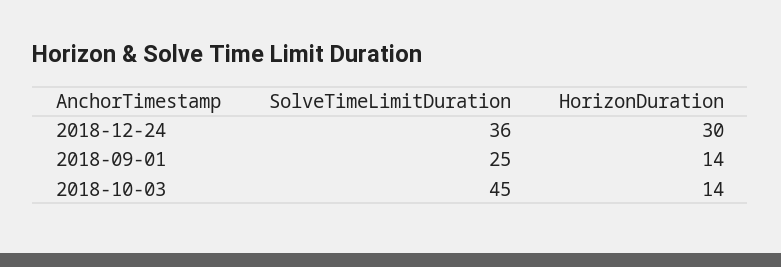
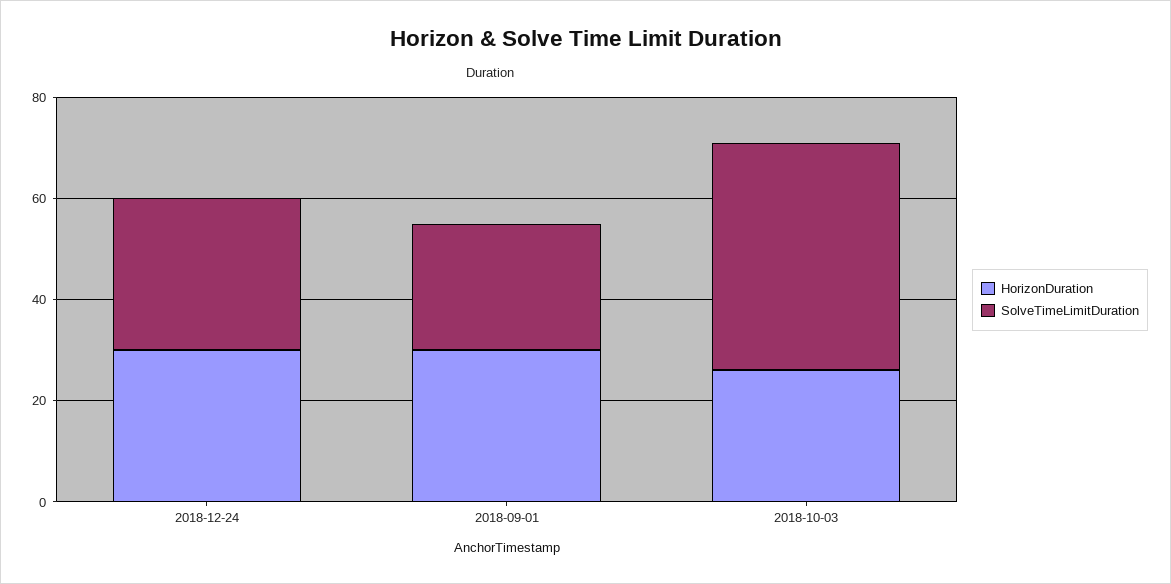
  {
    "SolveTimeLimitDuration": {
-     "2018-12-24": 36,
+     "2018-12-24": 30,
      "2018-09-01": 25,
      "2018-10-03": 45
    },
    "HorizonDuration": {
      "2018-12-24": 30,
-     "2018-09-01": 14,
+     "2018-09-01": 30,
-     "2018-10-03": 14
+     "2018-10-03": 25
    }
  }

